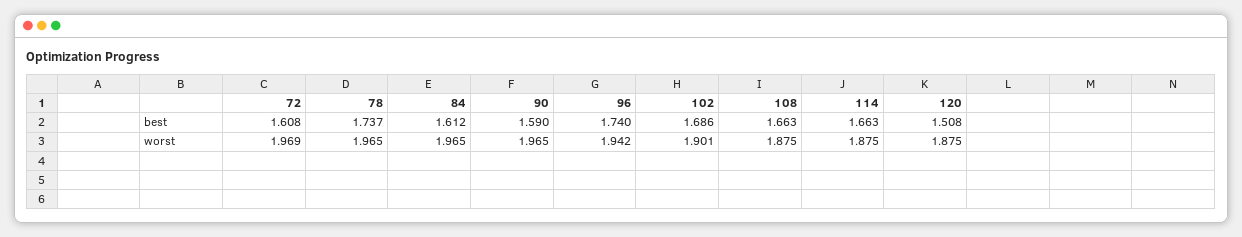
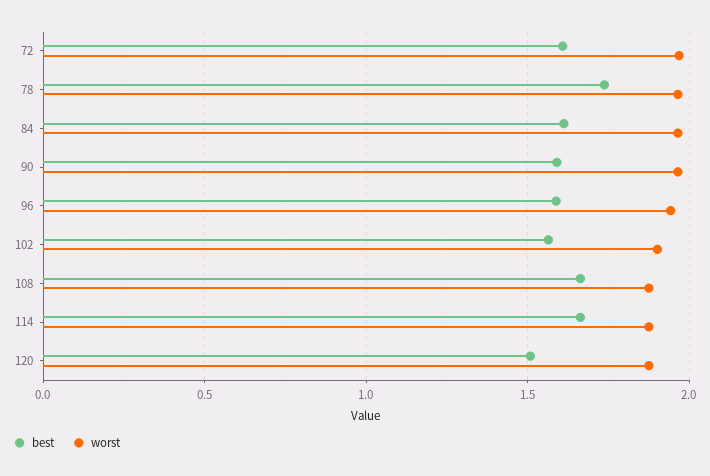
  {
    "best": {
      "72": 1.608,
      "78": 1.737,
      "84": 1.612,
      "90": 1.59,
-     "96": 1.74,
+     "96": 1.6,
-     "102": 1.686,
+     "102": 1.55,
      "108": 1.663,
      "114": 1.663,
      "120": 1.508
    },
    "worst": {
      "72": 1.969,
      "78": 1.965,
      "84": 1.965,
      "90": 1.965,
      "96": 1.942,
      "102": 1.901,
      "108": 1.875,
      "114": 1.875,
      "120": 1.875
    }
  }

